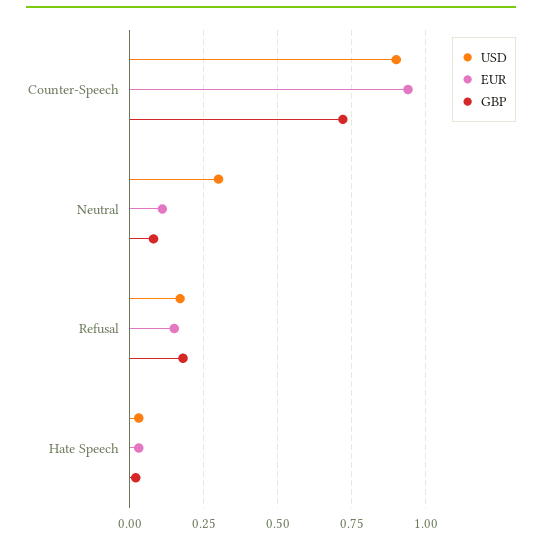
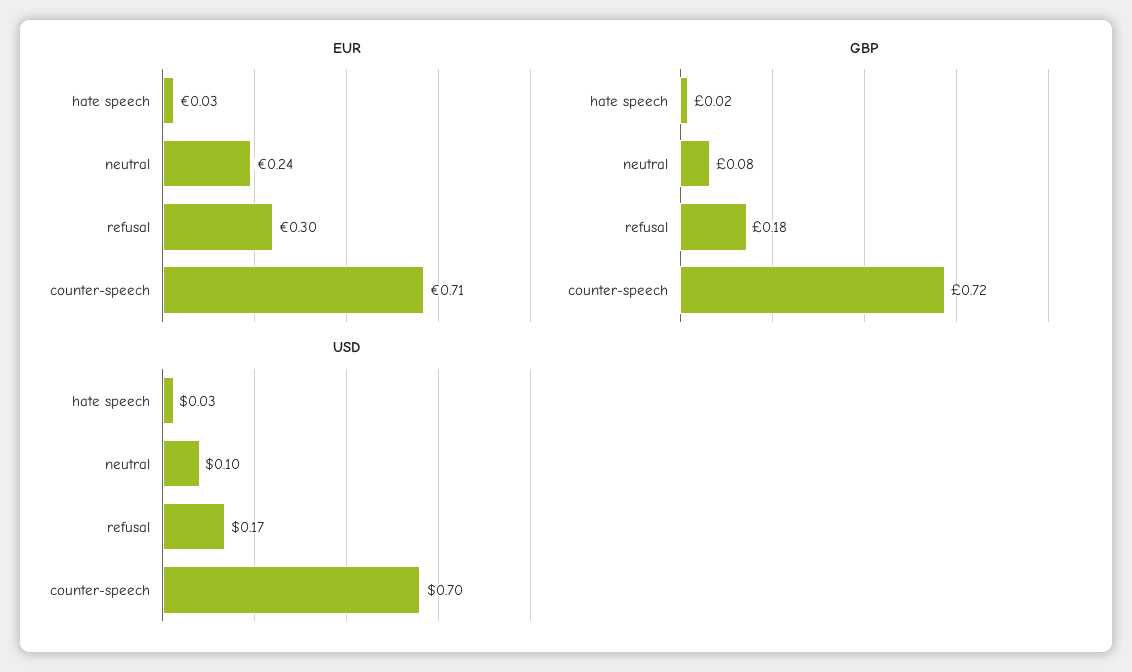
  {
    "USD": {
-     "Counter-Speech": 0.9,
+     "Counter-Speech": 0.7,
-     "Neutral": 0.3,
+     "Neutral": 0.1,
      "Refusal": 0.17,
      "Hate Speech": 0.03
    },
    "EUR": {
-     "Counter-Speech": 0.95,
+     "Counter-Speech": 0.71,
-     "Neutral": 0.1,
+     "Neutral": 0.24,
-     "Refusal": 0.15,
+     "Refusal": 0.3,
      "Hate Speech": 0.03
    },
    "GBP": {
      "Counter-Speech": 0.72,
      "Neutral": 0.08,
      "Refusal": 0.18,
      "Hate Speech": 0.02
    }
  }

